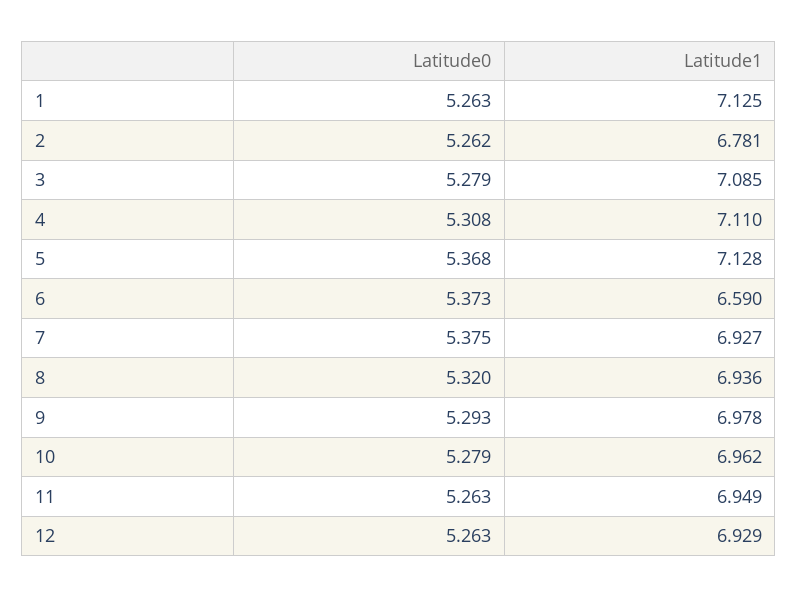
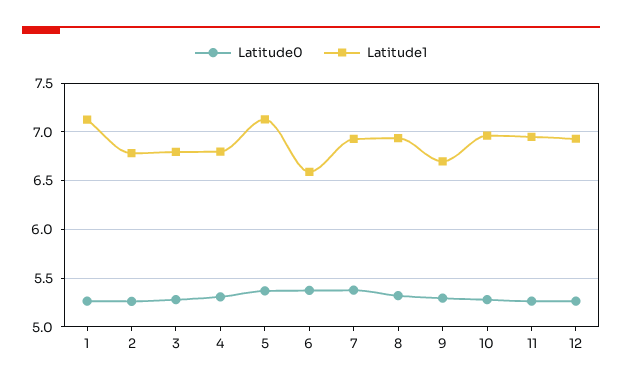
  {
    "Latitude0": {
      "1": 5.263,
      "2": 5.262,
      "3": 5.279,
      "4": 5.308,
      "5": 5.368,
      "6": 5.373,
      "7": 5.375,
      "8": 5.32,
      "9": 5.293,
      "10": 5.279,
      "11": 5.263,
      "12": 5.263
    },
    "Latitude1": {
      "1": 7.125,
      "2": 6.781,
-     "3": 7.085,
+     "3": 6.8,
-     "4": 7.11,
+     "4": 6.8,
      "5": 7.128,
      "6": 6.59,
      "7": 6.927,
      "8": 6.936,
-     "9": 6.978,
+     "9": 6.7,
      "10": 6.962,
      "11": 6.949,
      "12": 6.929
    }
  }

